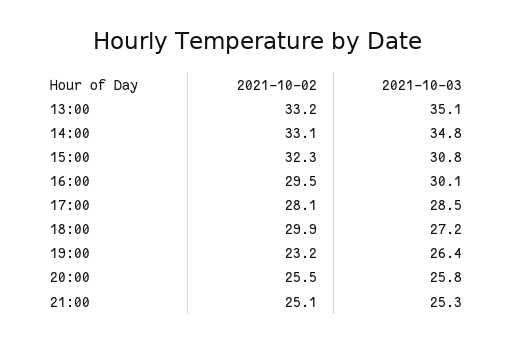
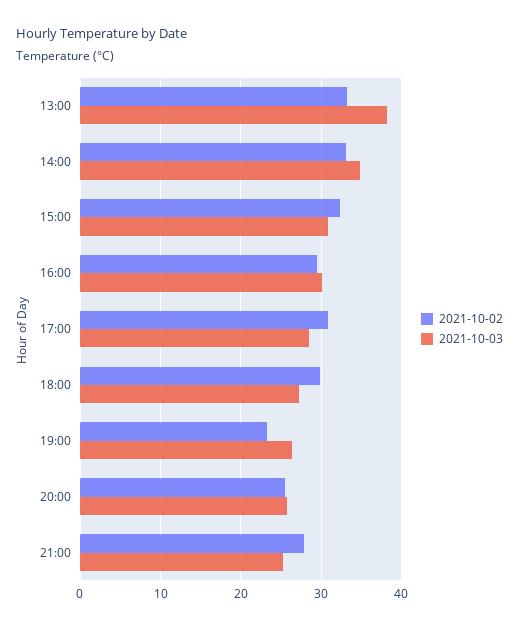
  {
    "2021-10-02": {
      "13:00": 33.2,
      "14:00": 33.1,
      "15:00": 32.3,
      "16:00": 29.5,
-     "17:00": 28.1,
+     "17:00": 31,
      "18:00": 29.9,
      "19:00": 23.2,
      "20:00": 25.5,
-     "21:00": 25.1
+     "21:00": 28
    },
    "2021-10-03": {
-     "13:00": 35.1,
+     "13:00": 38,
      "14:00": 34.8,
      "15:00": 30.8,
      "16:00": 30.1,
      "17:00": 28.5,
      "18:00": 27.2,
      "19:00": 26.4,
      "20:00": 25.8,
      "21:00": 25.3
    }
  }

